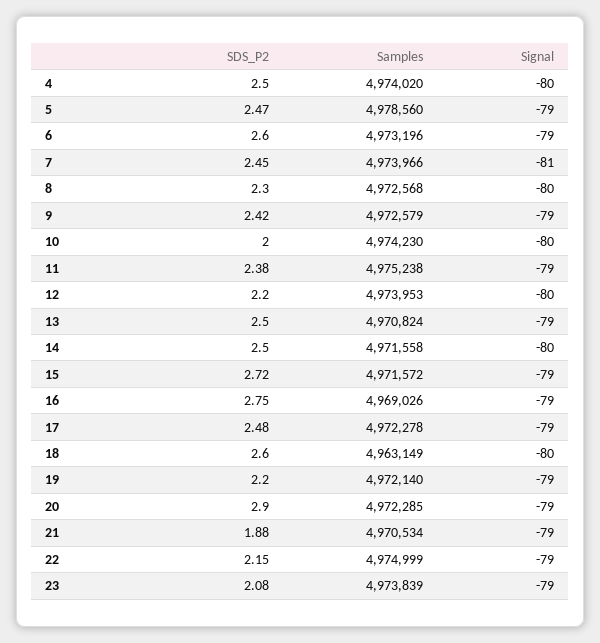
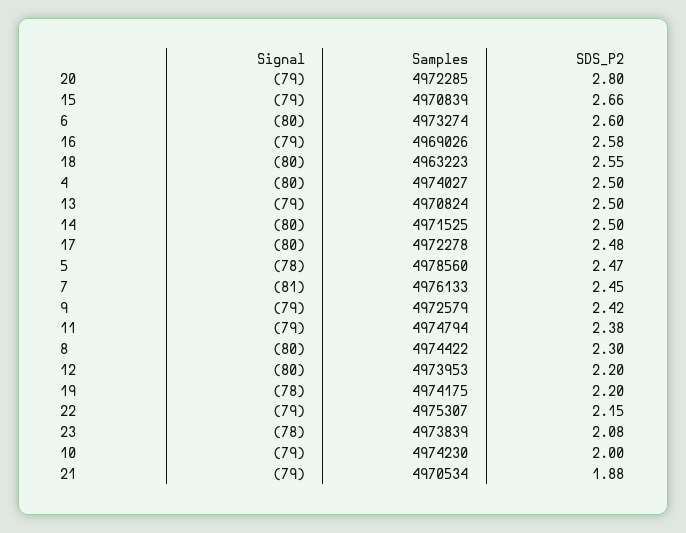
  {
    "SDS_P2": {
      "4": 2.5,
      "5": 2.47,
      "6": 2.6,
      "7": 2.45,
      "8": 2.3,
      "9": 2.42,
      "10": 2,
      "11": 2.38,
      "12": 2.2,
      "13": 2.5,
      "14": 2.5,
-     "15": 2.72,
+     "15": 2.66,
-     "16": 2.75,
+     "16": 2.58,
      "17": 2.48,
-     "18": 2.6,
+     "18": 2.55,
      "19": 2.2,
-     "20": 2.9,
+     "20": 2.8,
      "21": 1.88,
      "22": 2.15,
      "23": 2.08
    },
    "Samples": {
-     "4": 4974020,
+     "4": 4974027,
      "5": 4978560,
-     "6": 4973196,
+     "6": 4973274,
-     "7": 4973966,
+     "7": 4976133,
-     "8": 4972568,
+     "8": 4974422,
      "9": 4972579,
      "10": 4974230,
-     "11": 4975238,
+     "11": 4974794,
      "12": 4973953,
      "13": 4970824,
-     "14": 4971558,
+     "14": 4971525,
-     "15": 4971572,
+     "15": 4970839,
      "16": 4969026,
      "17": 4972278,
-     "18": 4963149,
+     "18": 4963223,
-     "19": 4972140,
+     "19": 4974175,
      "20": 4972285,
      "21": 4970534,
-     "22": 4974999,
+     "22": 4975307,
      "23": 4973839
    },
    "Signal": {
      "4": -80,
-     "5": -79,
+     "5": -78,
-     "6": -79,
+     "6": -80,
      "7": -81,
      "8": -80,
      "9": -79,
-     "10": -80,
+     "10": -79,
      "11": -79,
      "12": -80,
      "13": -79,
      "14": -80,
      "15": -79,
      "16": -79,
-     "17": -79,
+     "17": -80,
      "18": -80,
-     "19": -79,
+     "19": -78,
      "20": -79,
      "21": -79,
      "22": -79,
-     "23": -79
+     "23": -78
    }
  }

